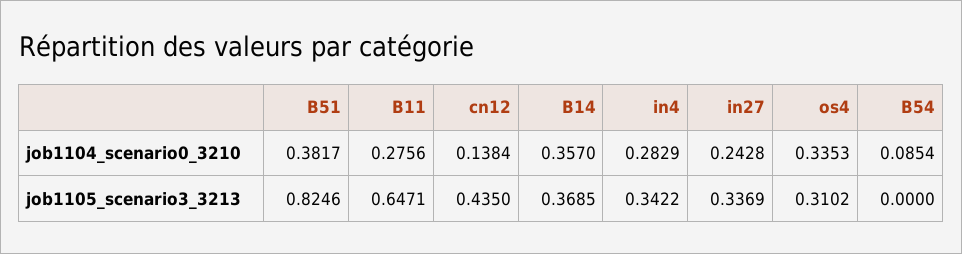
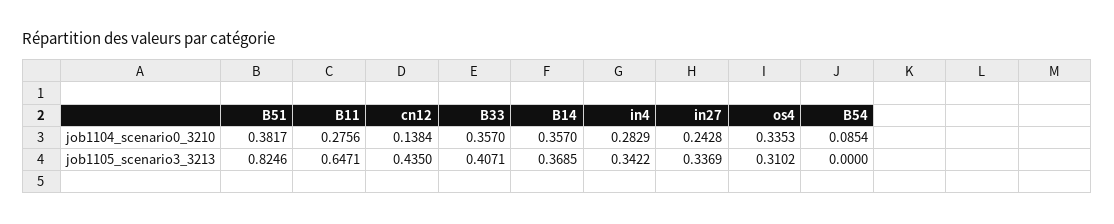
  {
    "B51": {
      "job1104_scenario0_3210": 0.3817,
      "job1105_scenario3_3213": 0.8246
    },
    "B11": {
      "job1104_scenario0_3210": 0.2756,
      "job1105_scenario3_3213": 0.6471
    },
    "cn12": {
      "job1104_scenario0_3210": 0.1384,
      "job1105_scenario3_3213": 0.435
    },
    "B14": {
      "job1104_scenario0_3210": 0.357,
      "job1105_scenario3_3213": 0.3685
    },
    "in4": {
      "job1104_scenario0_3210": 0.2829,
      "job1105_scenario3_3213": 0.3422
    },
    "in27": {
      "job1104_scenario0_3210": 0.2428,
      "job1105_scenario3_3213": 0.3369
    },
    "os4": {
      "job1104_scenario0_3210": 0.3353,
      "job1105_scenario3_3213": 0.3102
    },
    "B54": {
      "job1104_scenario0_3210": 0.0854,
      "job1105_scenario3_3213": 0
-   }
+   },
+   "B33": {
+     "job1104_scenario0_3210": 0.357,
+     "job1105_scenario3_3213": 0.4071
+   }
  }

